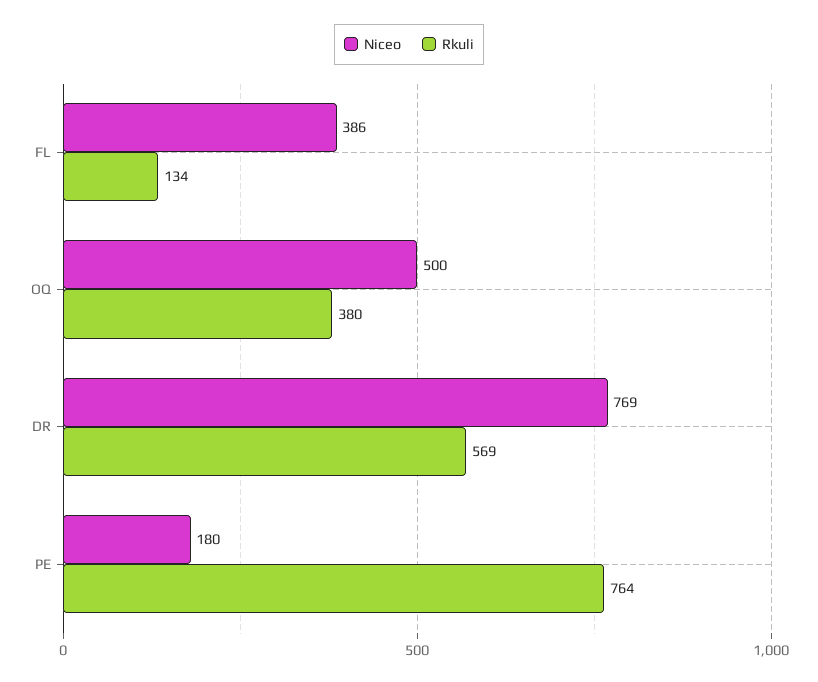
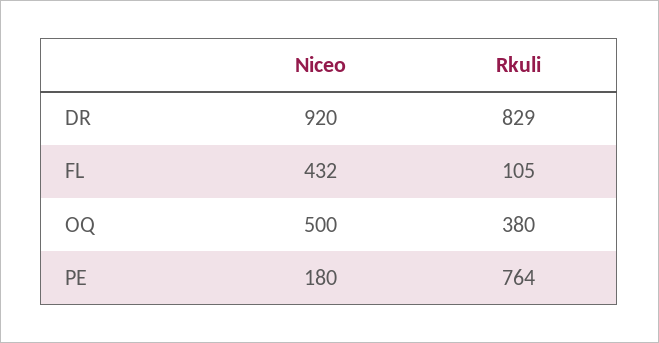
  {
    "Niceo": {
-     "FL": 386,
+     "FL": 432,
      "OQ": 500,
-     "DR": 769,
+     "DR": 920,
      "PE": 180
    },
    "Rkuli": {
-     "FL": 134,
+     "FL": 105,
      "OQ": 380,
-     "DR": 569,
+     "DR": 829,
      "PE": 764
    }
  }

